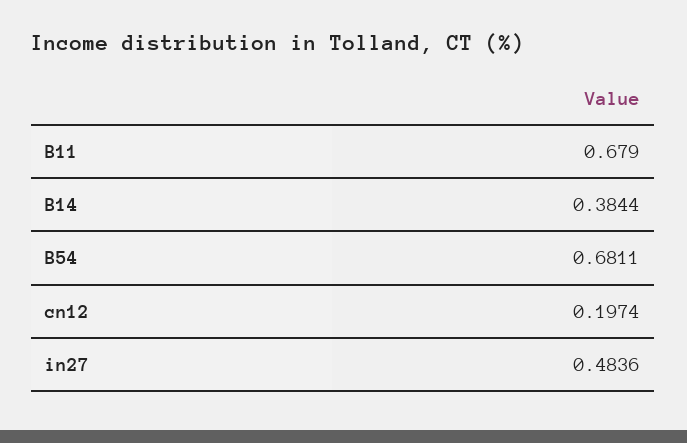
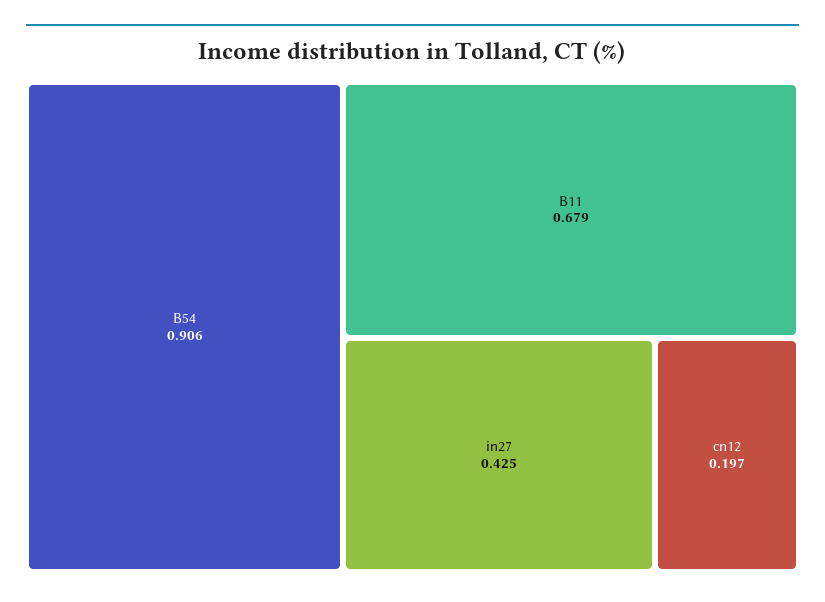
  {
    "B11": 0.679,
-   "B14": 0.3844,
-   "B54": 0.6811,
+   "B54": 0.906,
    "cn12": 0.1974,
-   "in27": 0.4836
+   "in27": 0.425
  }

